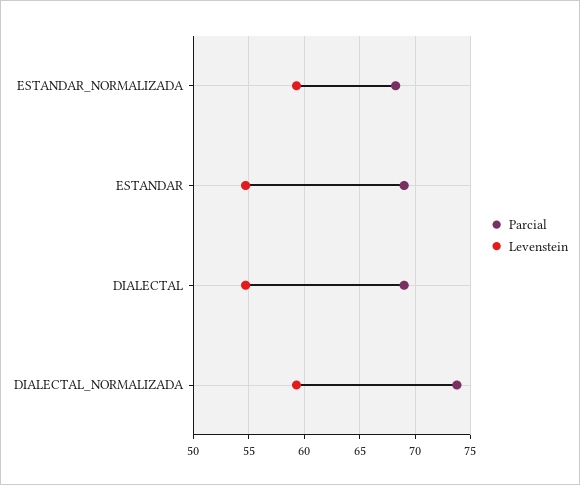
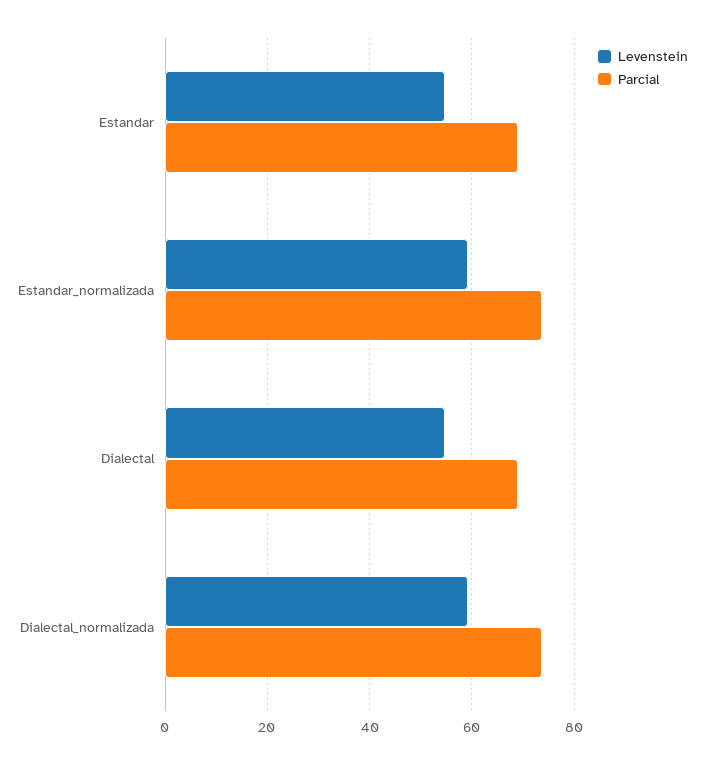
  {
    "Parcial": {
-     "ESTANDAR_NORMALIZADA": 68,
+     "ESTANDAR_NORMALIZADA": 74,
      "ESTANDAR": 69,
      "DIALECTAL": 69,
      "DIALECTAL_NORMALIZADA": 74
    },
    "Levenstein": {
      "ESTANDAR_NORMALIZADA": 59,
      "ESTANDAR": 55,
      "DIALECTAL": 55,
      "DIALECTAL_NORMALIZADA": 59
    }
  }

